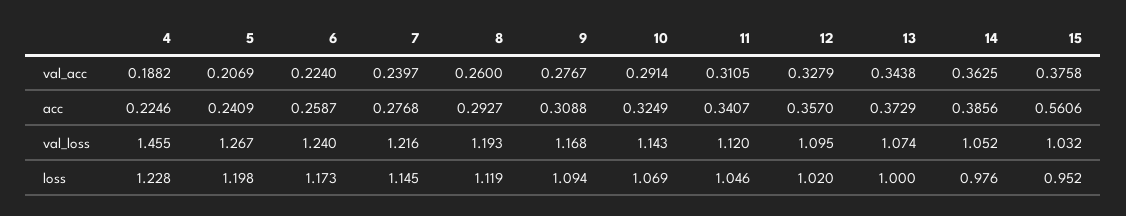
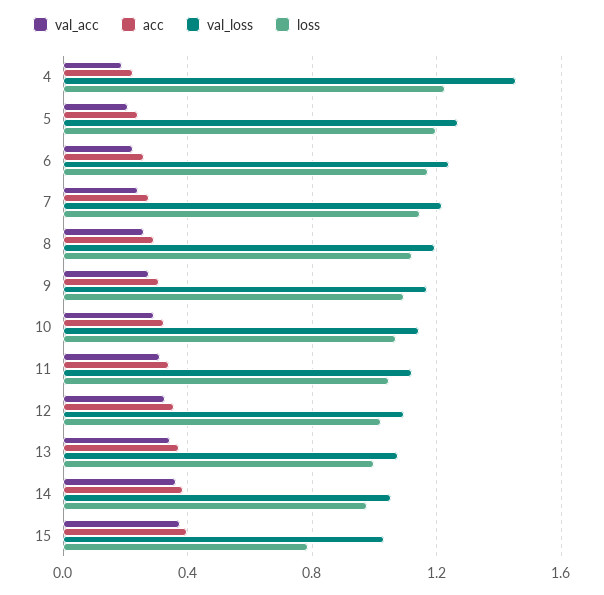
  {
    "val_acc": {
      "4": 0.1882,
      "5": 0.2069,
      "6": 0.224,
      "7": 0.2397,
      "8": 0.26,
      "9": 0.2767,
      "10": 0.2914,
      "11": 0.3105,
      "12": 0.3279,
      "13": 0.3438,
      "14": 0.3625,
      "15": 0.3758
    },
    "acc": {
      "4": 0.2246,
      "5": 0.2409,
      "6": 0.2587,
      "7": 0.2768,
      "8": 0.2927,
      "9": 0.3088,
      "10": 0.3249,
      "11": 0.3407,
      "12": 0.357,
      "13": 0.3729,
      "14": 0.3856,
-     "15": 0.5606
+     "15": 0.4
    },
    "val_loss": {
      "4": 1.455,
      "5": 1.267,
      "6": 1.24,
      "7": 1.216,
      "8": 1.193,
      "9": 1.168,
      "10": 1.143,
      "11": 1.12,
      "12": 1.095,
      "13": 1.074,
      "14": 1.052,
      "15": 1.032
    },
    "loss": {
      "4": 1.228,
      "5": 1.198,
      "6": 1.173,
      "7": 1.145,
      "8": 1.119,
      "9": 1.094,
      "10": 1.069,
      "11": 1.046,
      "12": 1.02,
      "13": 1,
      "14": 0.976,
-     "15": 0.952
+     "15": 0.8
    }
  }

